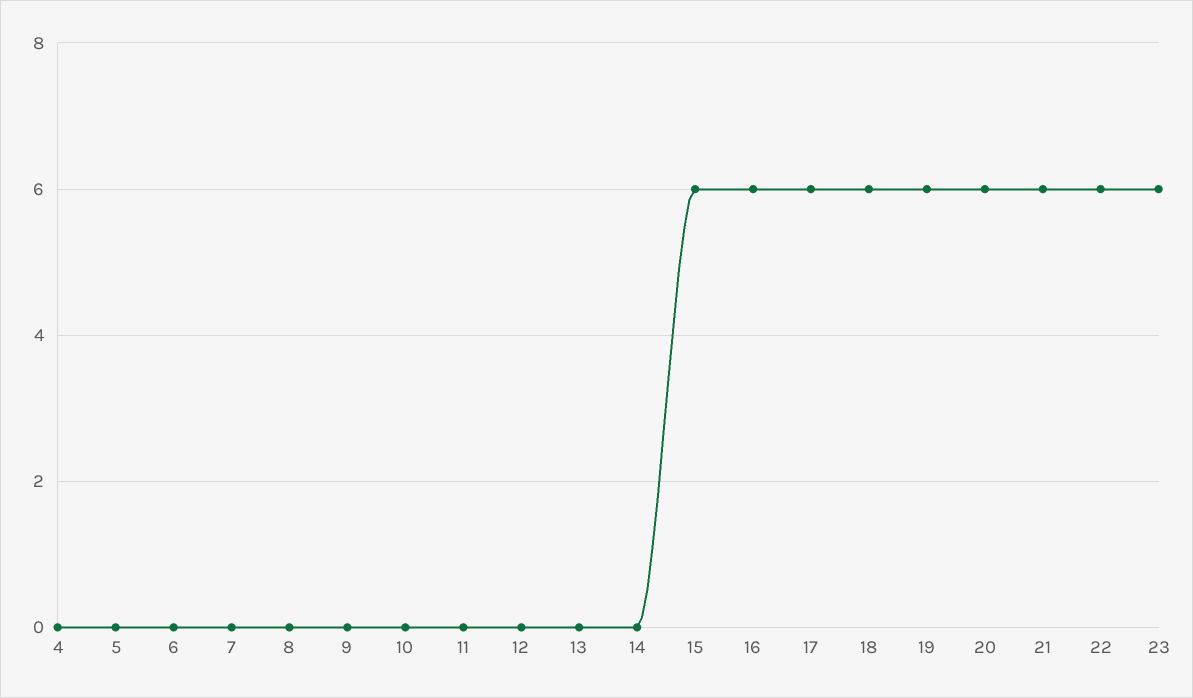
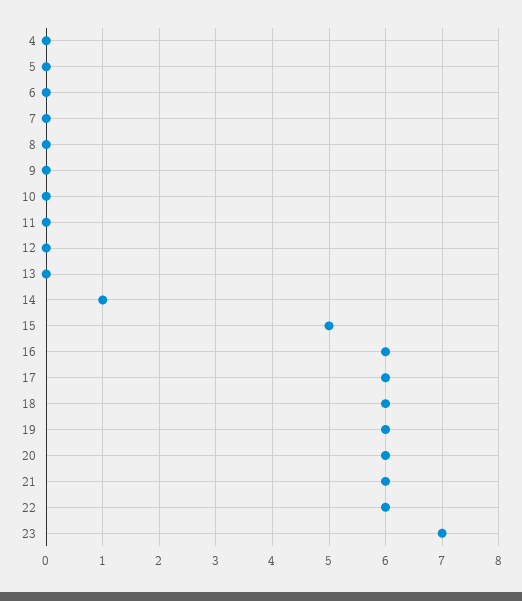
  {
    "4": 0,
    "5": 0,
    "6": 0,
    "7": 0,
    "8": 0,
    "9": 0,
    "10": 0,
    "11": 0,
    "12": 0,
    "13": 0,
-   "14": 0,
+   "14": 1,
-   "15": 6,
+   "15": 5,
    "16": 6,
    "17": 6,
    "18": 6,
    "19": 6,
    "20": 6,
    "21": 6,
    "22": 6,
-   "23": 6
+   "23": 7
  }

